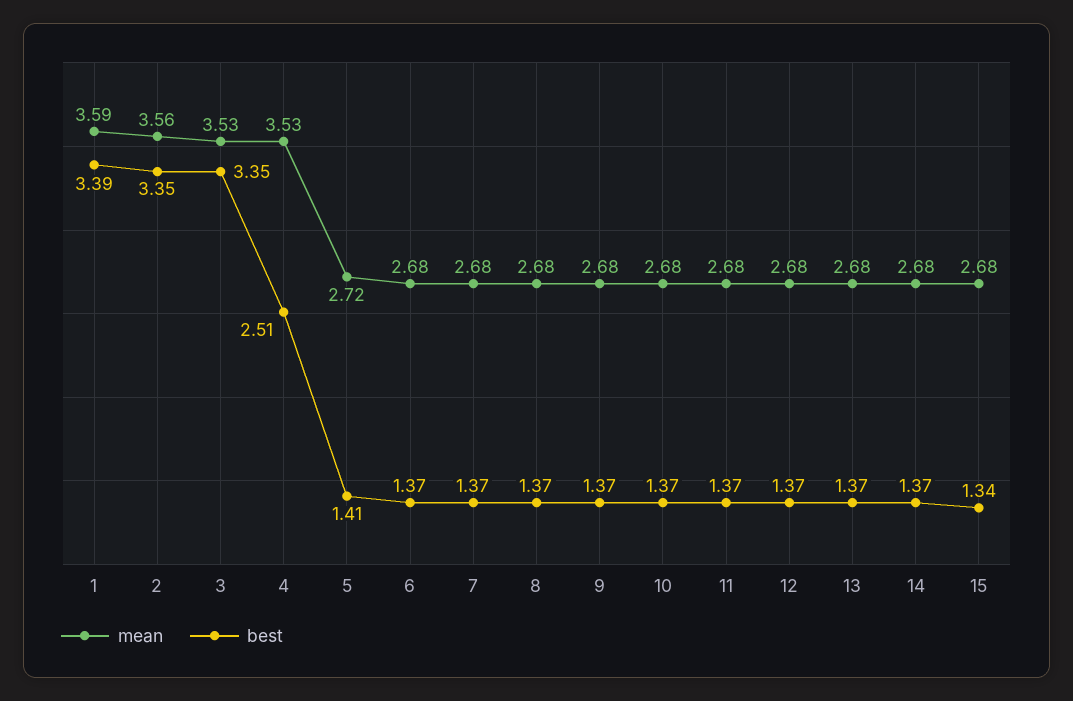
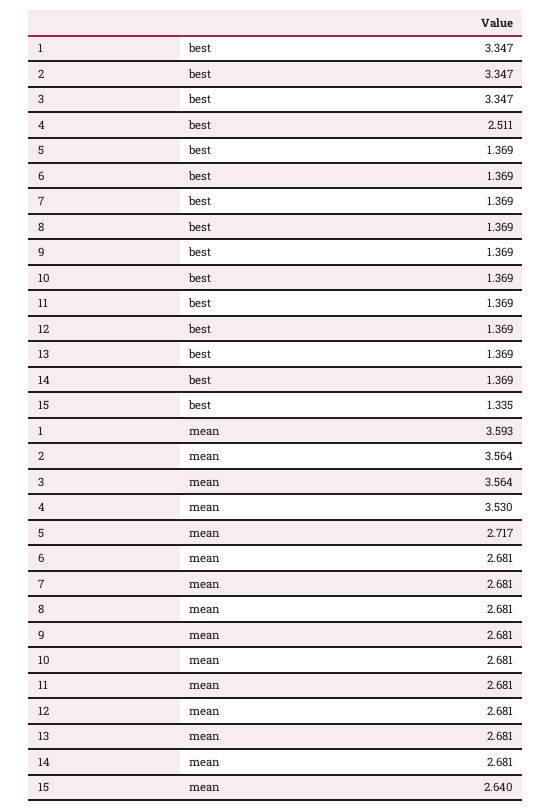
  {
    "mean": {
      "1": 3.593,
      "2": 3.564,
-     "3": 3.53,
+     "3": 3.564,
      "4": 3.53,
      "5": 2.717,
      "6": 2.681,
      "7": 2.681,
      "8": 2.681,
      "9": 2.681,
      "10": 2.681,
      "11": 2.681,
      "12": 2.681,
      "13": 2.681,
      "14": 2.681,
-     "15": 2.68
+     "15": 2.64
    },
    "best": {
-     "1": 3.39,
+     "1": 3.347,
      "2": 3.347,
      "3": 3.347,
      "4": 2.511,
-     "5": 1.41,
+     "5": 1.369,
      "6": 1.369,
      "7": 1.369,
      "8": 1.369,
      "9": 1.369,
      "10": 1.369,
      "11": 1.369,
      "12": 1.369,
      "13": 1.369,
      "14": 1.369,
      "15": 1.335
    }
  }

